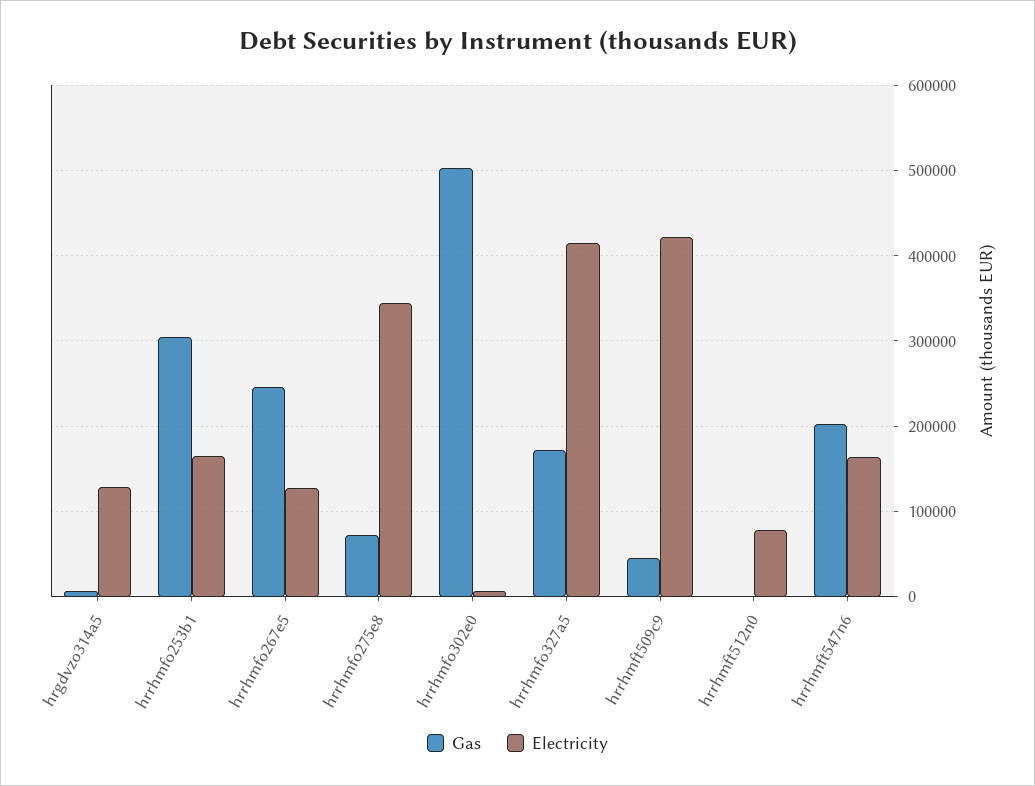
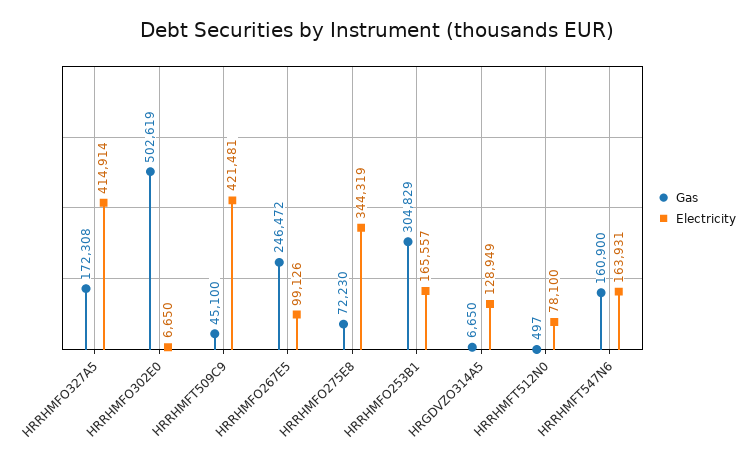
  {
    "Gas": {
      "hrgdvzo314a5": 6650,
      "hrrhmfo253b1": 304829,
      "hrrhmfo267e5": 246472,
      "hrrhmfo275e8": 72230,
      "hrrhmfo302e0": 502619,
      "hrrhmfo327a5": 172308,
      "hrrhmft509c9": 45100,
      "hrrhmft512n0": 497,
-     "hrrhmft547n6": 200000
+     "hrrhmft547n6": 160900
    },
    "Electricity": {
      "hrgdvzo314a5": 128949,
      "hrrhmfo253b1": 165557,
-     "hrrhmfo267e5": 130000,
+     "hrrhmfo267e5": 99126,
      "hrrhmfo275e8": 344319,
      "hrrhmfo302e0": 6650,
      "hrrhmfo327a5": 414914,
      "hrrhmft509c9": 421481,
      "hrrhmft512n0": 78100,
      "hrrhmft547n6": 163931
    }
  }

